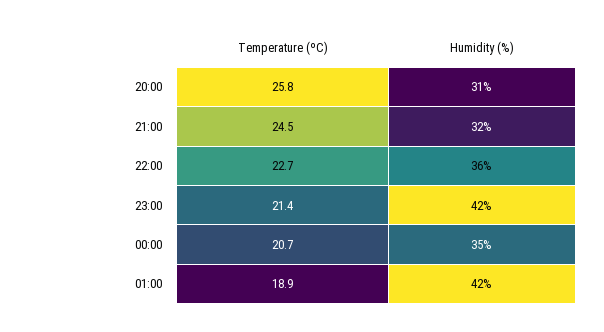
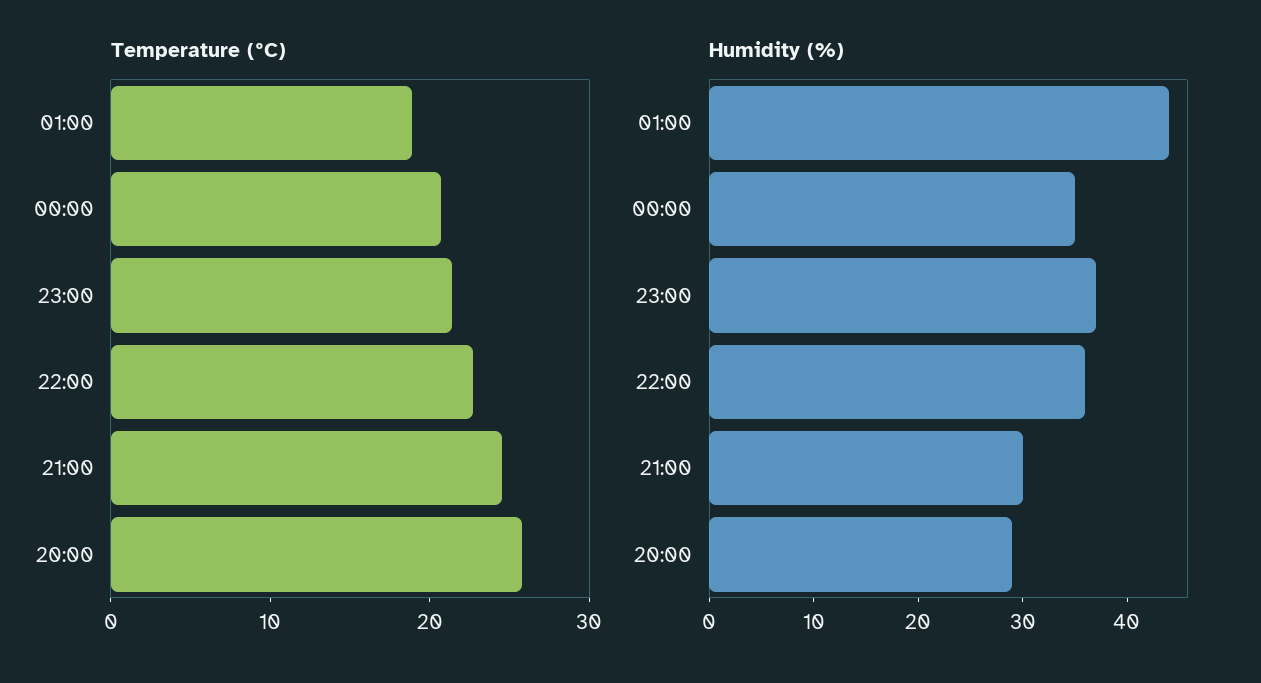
  {
    "Temperature (ºC)": {
      "20:00": 25.8,
      "21:00": 24.5,
      "22:00": 22.7,
      "23:00": 21.4,
      "00:00": 20.7,
      "01:00": 18.9
    },
    "Humidity (%)": {
-     "20:00": 31,
+     "20:00": 29,
-     "21:00": 32,
+     "21:00": 30,
      "22:00": 36,
-     "23:00": 42,
+     "23:00": 37,
      "00:00": 35,
-     "01:00": 42
+     "01:00": 44
    }
  }

